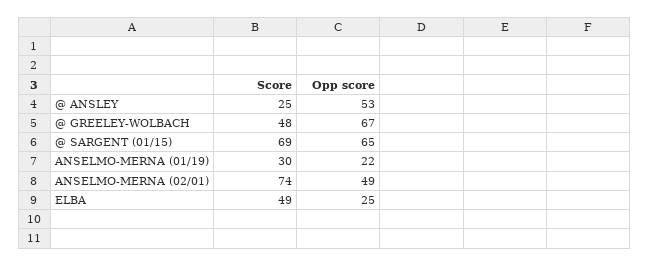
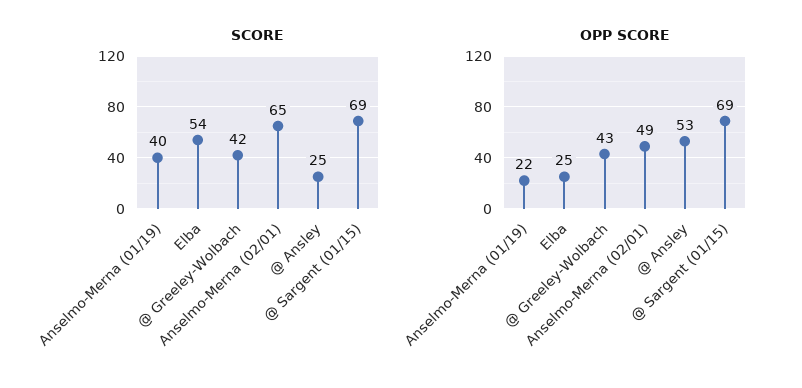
  {
    "Score": {
      "@ ANSLEY": 25,
-     "@ GREELEY-WOLBACH": 48,
+     "@ GREELEY-WOLBACH": 42,
      "@ SARGENT (01/15)": 69,
-     "ANSELMO-MERNA (01/19)": 30,
+     "ANSELMO-MERNA (01/19)": 40,
-     "ANSELMO-MERNA (02/01)": 74,
+     "ANSELMO-MERNA (02/01)": 65,
-     "ELBA": 49
+     "ELBA": 54
    },
    "Opp score": {
      "@ ANSLEY": 53,
-     "@ GREELEY-WOLBACH": 67,
+     "@ GREELEY-WOLBACH": 43,
-     "@ SARGENT (01/15)": 65,
+     "@ SARGENT (01/15)": 69,
      "ANSELMO-MERNA (01/19)": 22,
      "ANSELMO-MERNA (02/01)": 49,
      "ELBA": 25
    }
  }

